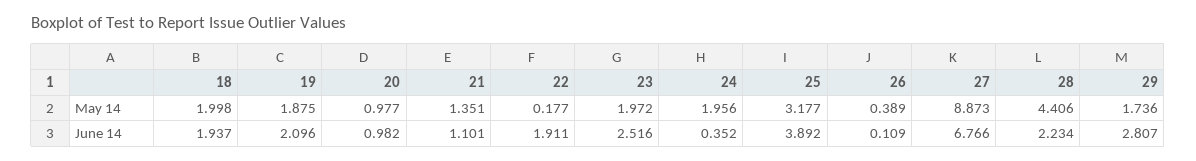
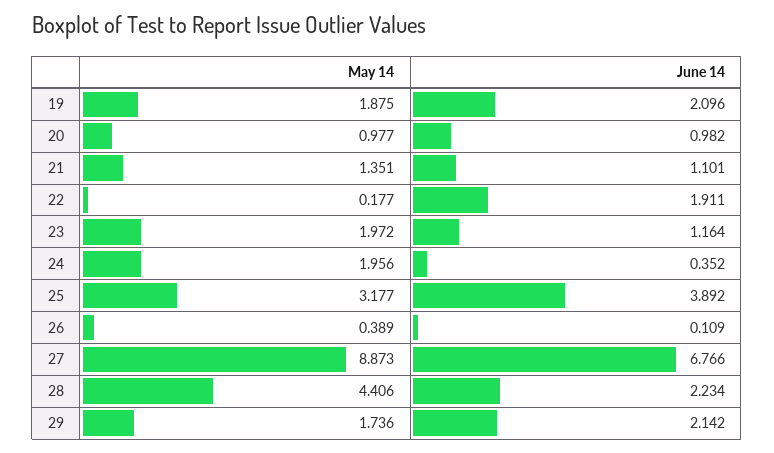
  {
-   "18": {
-     "May 14": 1.998,
-     "June 14": 1.937
-   },
    "19": {
      "May 14": 1.875,
      "June 14": 2.096
    },
    "20": {
      "May 14": 0.977,
      "June 14": 0.982
    },
    "21": {
      "May 14": 1.351,
      "June 14": 1.101
    },
    "22": {
      "May 14": 0.177,
      "June 14": 1.911
    },
    "23": {
      "May 14": 1.972,
-     "June 14": 2.516
+     "June 14": 1.164
    },
    "24": {
      "May 14": 1.956,
      "June 14": 0.352
    },
    "25": {
      "May 14": 3.177,
      "June 14": 3.892
    },
    "26": {
      "May 14": 0.389,
      "June 14": 0.109
    },
    "27": {
      "May 14": 8.873,
      "June 14": 6.766
    },
    "28": {
      "May 14": 4.406,
      "June 14": 2.234
    },
    "29": {
      "May 14": 1.736,
-     "June 14": 2.807
+     "June 14": 2.142
    }
  }

